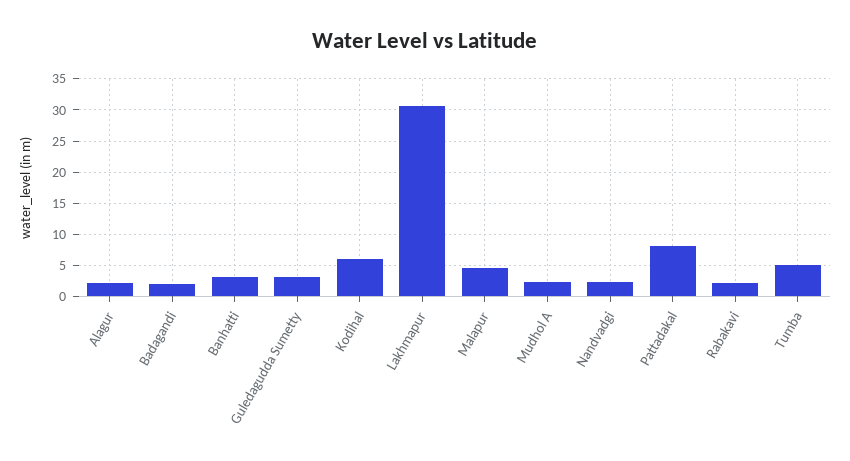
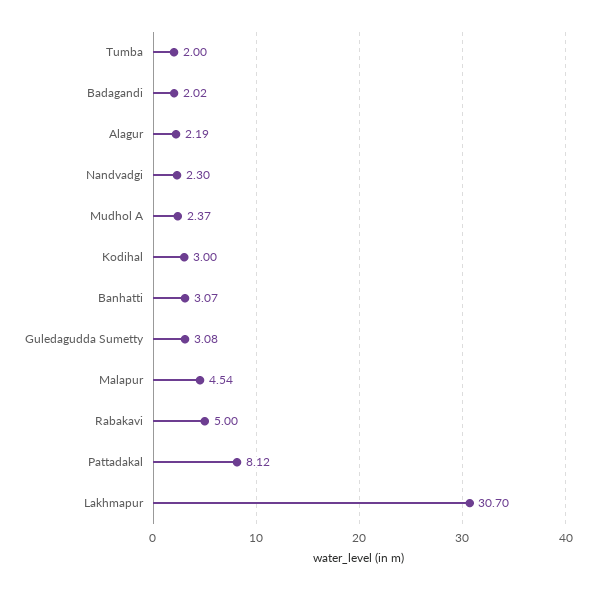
  {
    "Alagur": 2.19,
    "Badagandi": 2.02,
    "Banhatti": 3.07,
    "Guledagudda Sumetty": 3.08,
-   "Kodihal": 6,
+   "Kodihal": 3,
    "Lakhmapur": 30.7,
    "Malapur": 4.54,
    "Mudhol A": 2.37,
    "Nandvadgi": 2.3,
    "Pattadakal": 8.12,
-   "Rabakavi": 2,
+   "Rabakavi": 5,
-   "Tumba": 5
+   "Tumba": 2
  }

